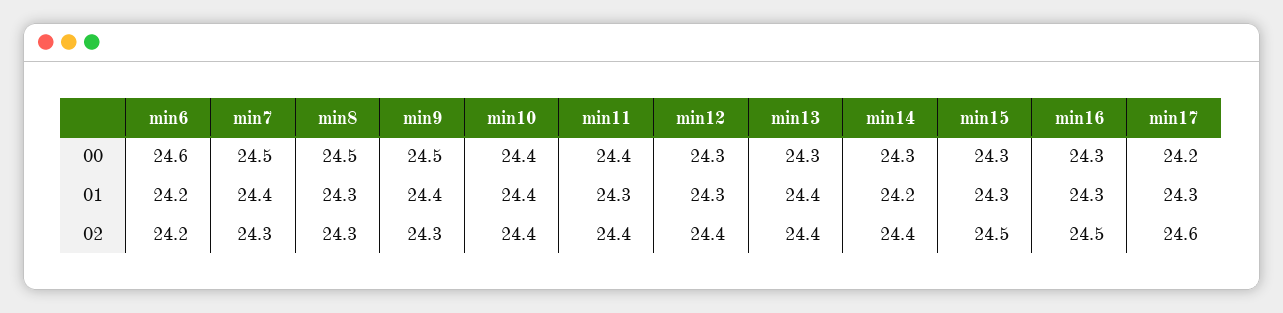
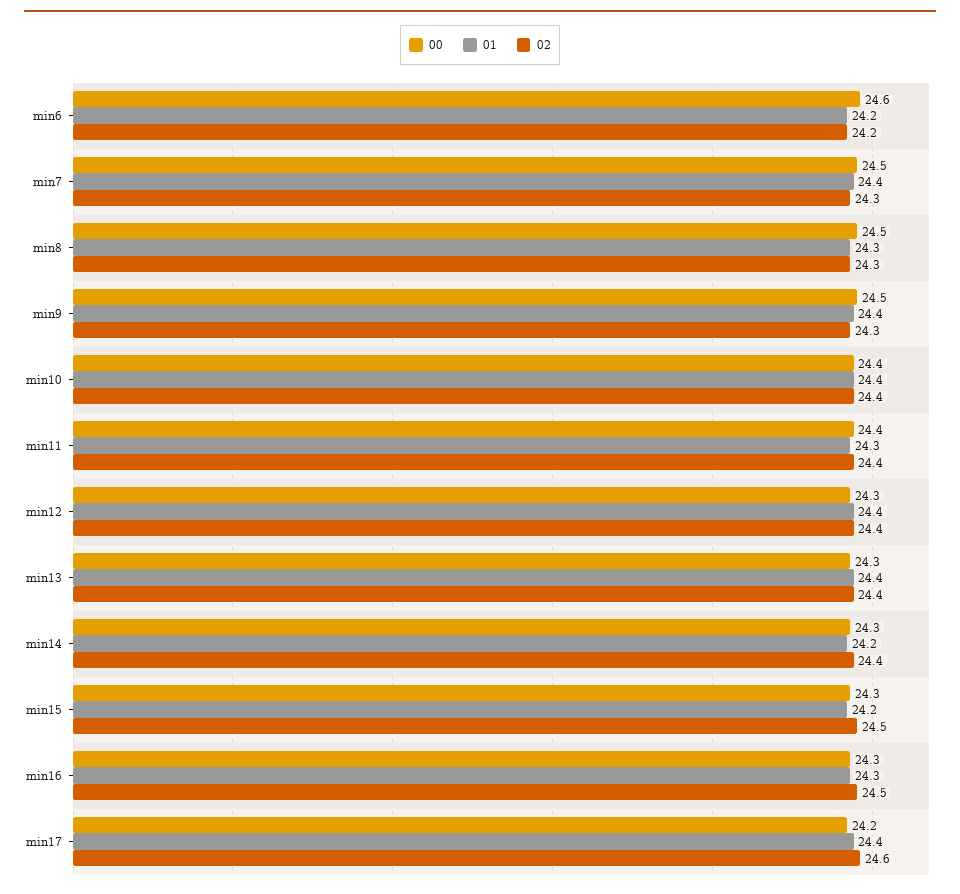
  {
    "00": {
      "min6": 24.6,
      "min7": 24.5,
      "min8": 24.5,
      "min9": 24.5,
      "min10": 24.4,
      "min11": 24.4,
      "min12": 24.3,
      "min13": 24.3,
      "min14": 24.3,
      "min15": 24.3,
      "min16": 24.3,
      "min17": 24.2
    },
    "01": {
      "min6": 24.2,
      "min7": 24.4,
      "min8": 24.3,
      "min9": 24.4,
      "min10": 24.4,
      "min11": 24.3,
-     "min12": 24.3,
+     "min12": 24.4,
      "min13": 24.4,
      "min14": 24.2,
-     "min15": 24.3,
+     "min15": 24.2,
      "min16": 24.3,
-     "min17": 24.3
+     "min17": 24.4
    },
    "02": {
      "min6": 24.2,
      "min7": 24.3,
      "min8": 24.3,
      "min9": 24.3,
      "min10": 24.4,
      "min11": 24.4,
      "min12": 24.4,
      "min13": 24.4,
      "min14": 24.4,
      "min15": 24.5,
      "min16": 24.5,
      "min17": 24.6
    }
  }

